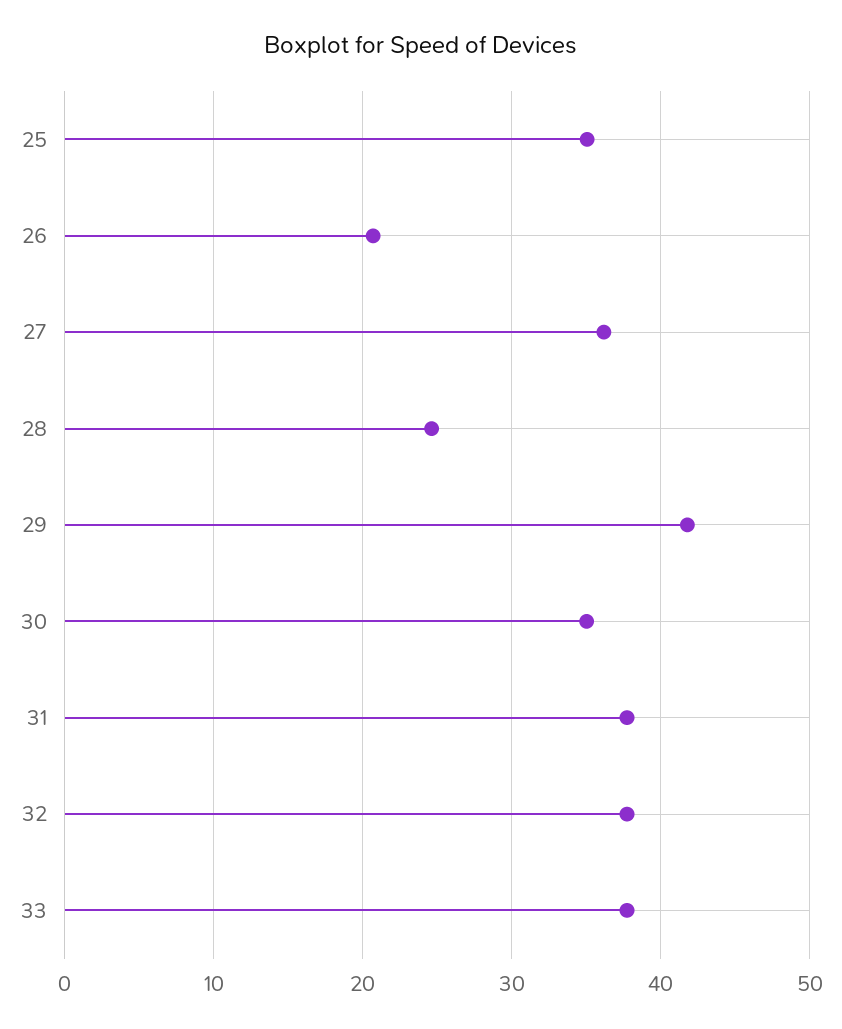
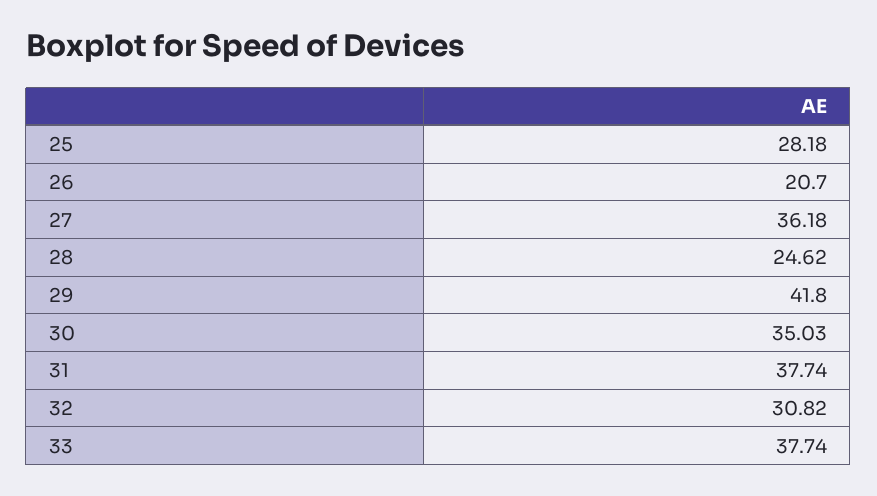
  {
-   "25": 35,
+   "25": 28.18,
    "26": 20.7,
    "27": 36.18,
    "28": 24.62,
    "29": 41.8,
    "30": 35.03,
    "31": 37.74,
-   "32": 38,
+   "32": 30.82,
    "33": 37.74
  }

